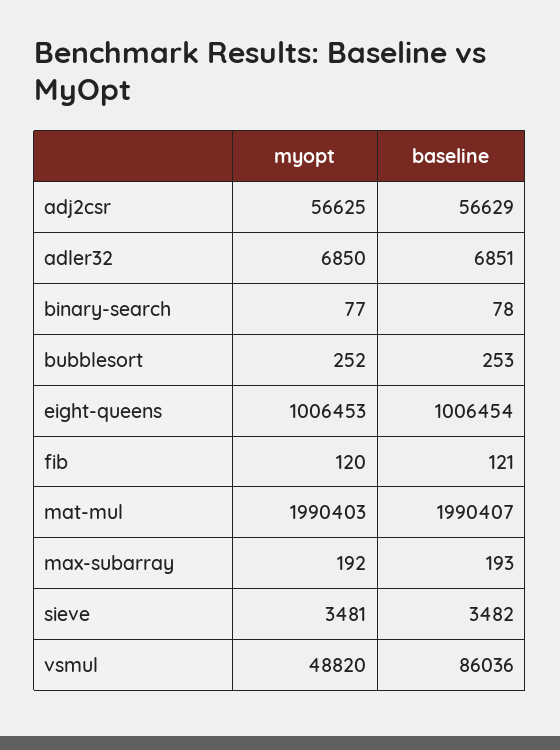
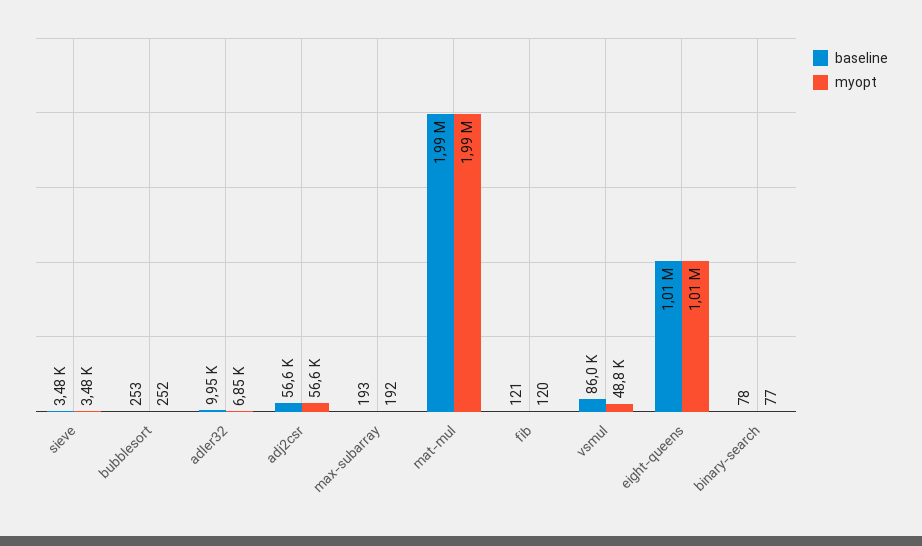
  {
    "myopt": {
      "adj2csr": 56625,
      "adler32": 6850,
      "binary-search": 77,
      "bubblesort": 252,
      "eight-queens": 1006453,
      "fib": 120,
      "mat-mul": 1990403,
      "max-subarray": 192,
      "sieve": 3481,
      "vsmul": 48820
    },
    "baseline": {
      "adj2csr": 56629,
-     "adler32": 6851,
+     "adler32": 9950,
      "binary-search": 78,
      "bubblesort": 253,
      "eight-queens": 1006454,
      "fib": 121,
      "mat-mul": 1990407,
      "max-subarray": 193,
      "sieve": 3482,
      "vsmul": 86036
    }
  }

